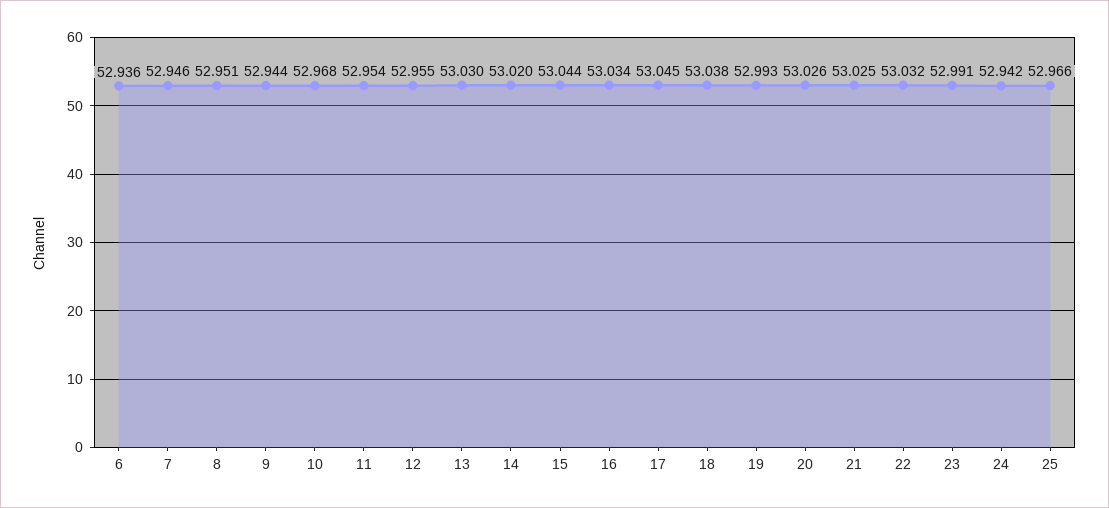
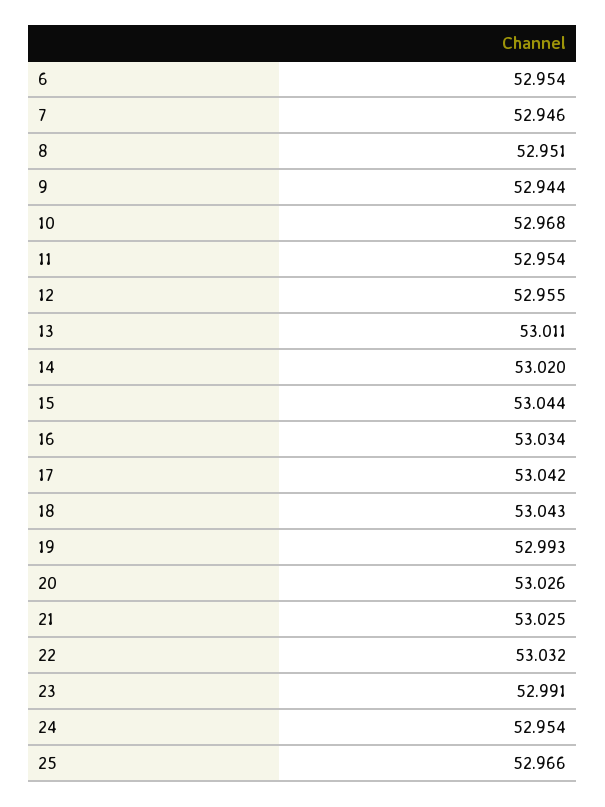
  {
-   "6": 52.936,
+   "6": 52.954,
    "7": 52.946,
    "8": 52.951,
    "9": 52.944,
    "10": 52.968,
    "11": 52.954,
    "12": 52.955,
-   "13": 53.03,
+   "13": 53.011,
    "14": 53.02,
    "15": 53.044,
    "16": 53.034,
-   "17": 53.045,
+   "17": 53.042,
-   "18": 53.038,
+   "18": 53.043,
    "19": 52.993,
    "20": 53.026,
    "21": 53.025,
    "22": 53.032,
    "23": 52.991,
-   "24": 52.942,
+   "24": 52.954,
    "25": 52.966
  }

